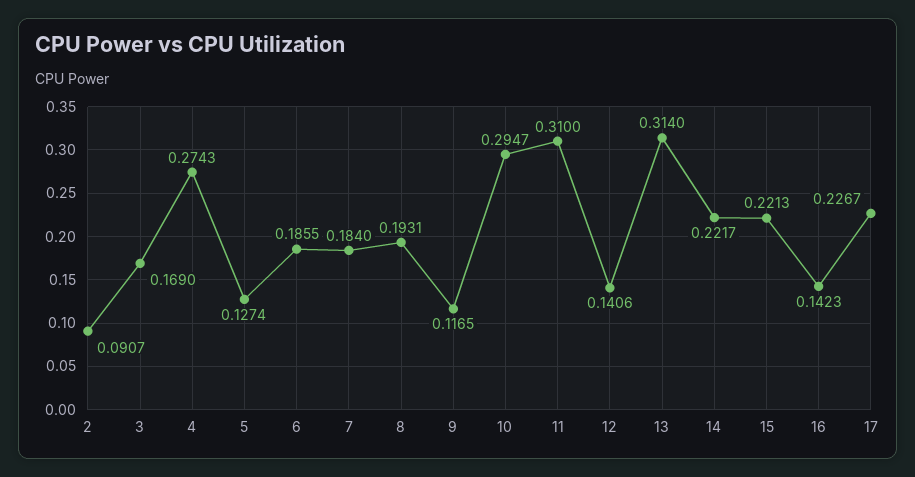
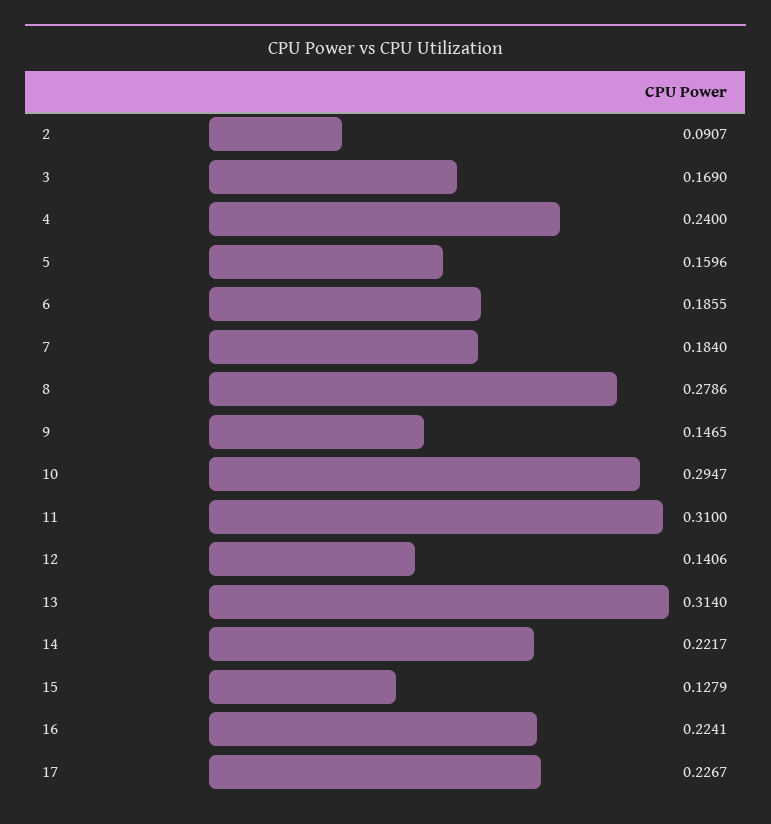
  {
    "2": 0.0907,
    "3": 0.169,
-   "4": 0.2743,
+   "4": 0.24,
-   "5": 0.1274,
+   "5": 0.1596,
    "6": 0.1855,
    "7": 0.184,
-   "8": 0.1931,
+   "8": 0.2786,
-   "9": 0.1165,
+   "9": 0.1465,
    "10": 0.2947,
    "11": 0.31,
    "12": 0.1406,
    "13": 0.314,
    "14": 0.2217,
-   "15": 0.2213,
+   "15": 0.1279,
-   "16": 0.1423,
+   "16": 0.2241,
    "17": 0.2267
  }

